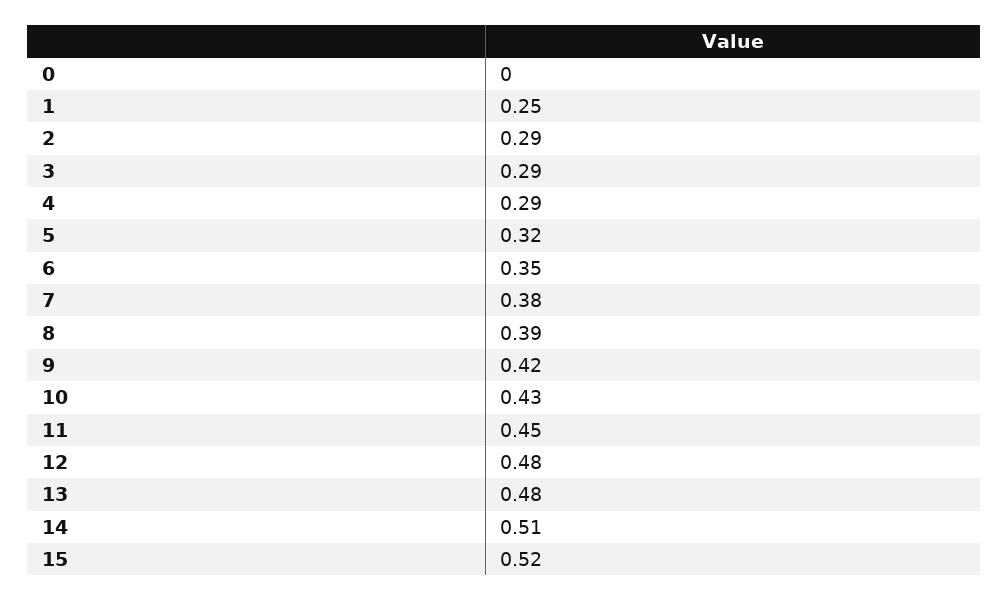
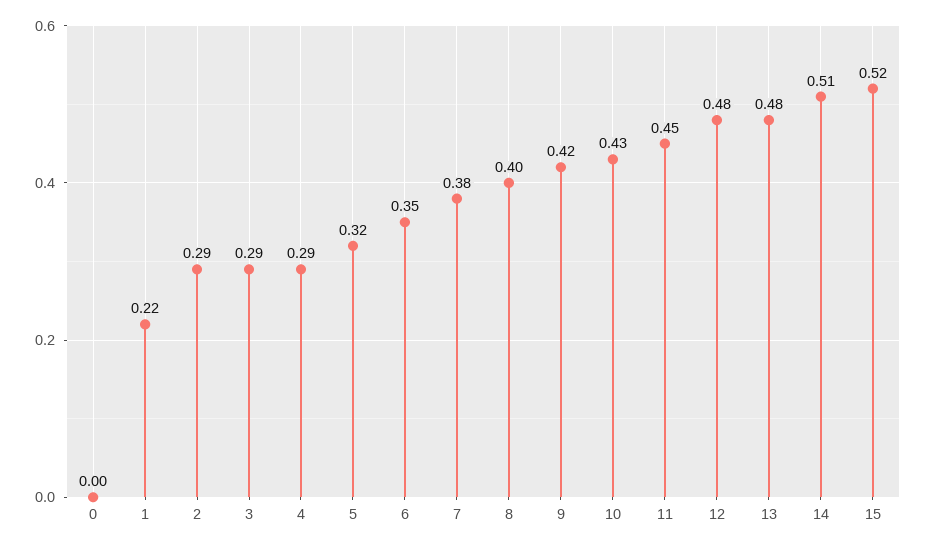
  {
    "0": 0,
-   "1": 0.25,
+   "1": 0.22,
    "2": 0.29,
    "3": 0.29,
    "4": 0.29,
    "5": 0.32,
    "6": 0.35,
    "7": 0.38,
-   "8": 0.39,
+   "8": 0.4,
    "9": 0.42,
    "10": 0.43,
    "11": 0.45,
    "12": 0.48,
    "13": 0.48,
    "14": 0.51,
    "15": 0.52
  }

